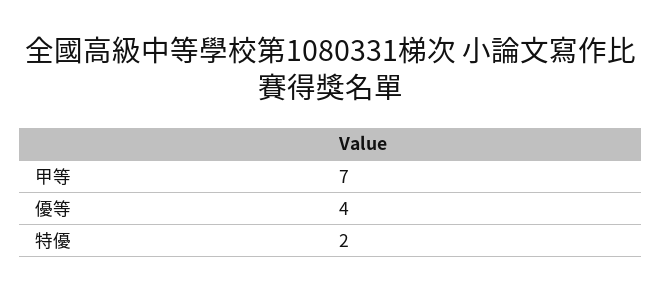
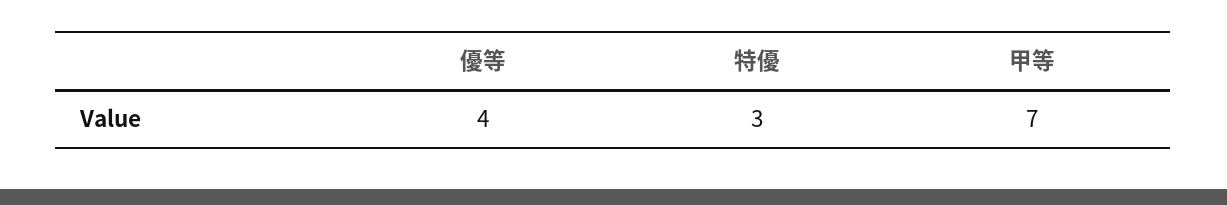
  {
    "甲等": 7,
    "優等": 4,
-   "特優": 2
+   "特優": 3
  }

